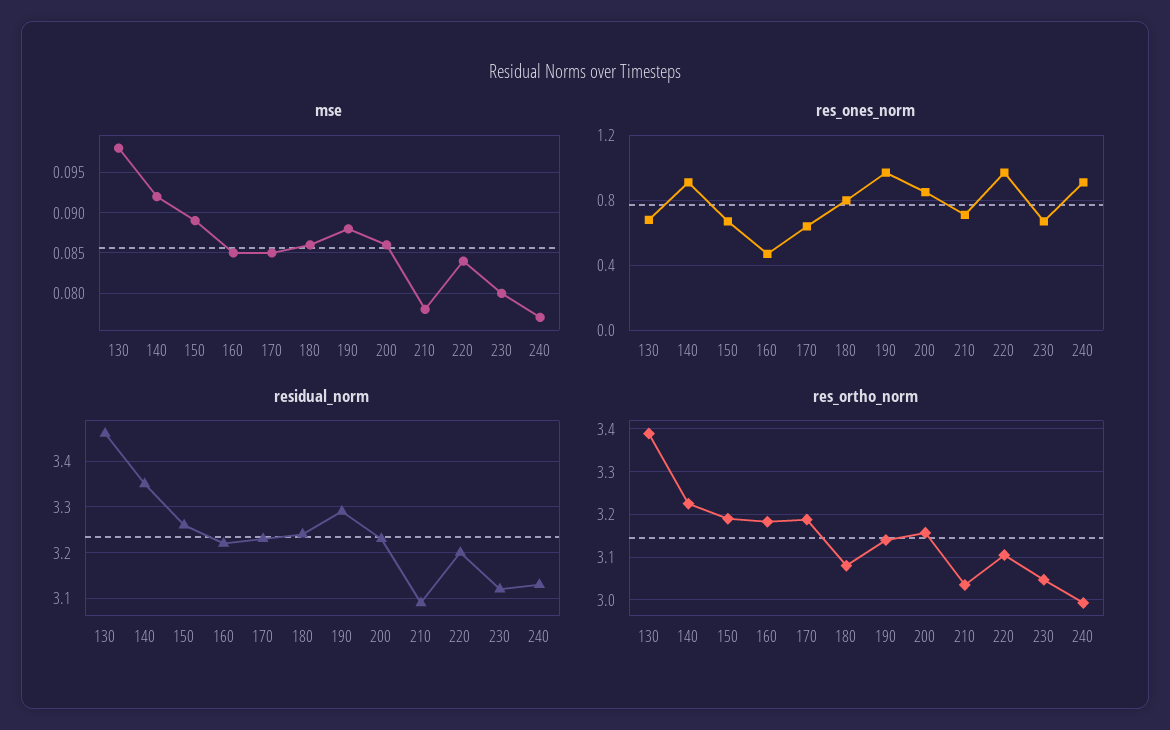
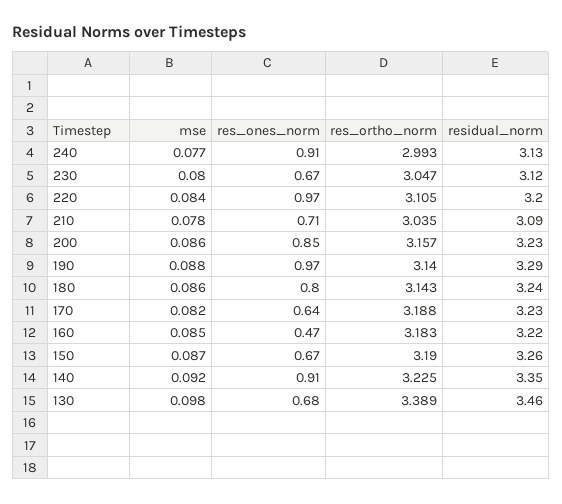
  {
    "mse": {
      "130": 0.098,
      "140": 0.092,
-     "150": 0.089,
+     "150": 0.087,
      "160": 0.085,
-     "170": 0.085,
+     "170": 0.082,
      "180": 0.086,
      "190": 0.088,
      "200": 0.086,
      "210": 0.078,
      "220": 0.084,
      "230": 0.08,
      "240": 0.077
    },
    "res_ones_norm": {
      "130": 0.68,
      "140": 0.91,
      "150": 0.67,
      "160": 0.47,
      "170": 0.64,
      "180": 0.8,
      "190": 0.97,
      "200": 0.85,
      "210": 0.71,
      "220": 0.97,
      "230": 0.67,
      "240": 0.91
    },
    "residual_norm": {
      "130": 3.46,
      "140": 3.35,
      "150": 3.26,
      "160": 3.22,
      "170": 3.23,
      "180": 3.24,
      "190": 3.29,
      "200": 3.23,
      "210": 3.09,
      "220": 3.2,
      "230": 3.12,
      "240": 3.13
    },
    "res_ortho_norm": {
      "130": 3.389,
      "140": 3.225,
      "150": 3.19,
      "160": 3.183,
      "170": 3.188,
-     "180": 3.08,
+     "180": 3.143,
      "190": 3.14,
      "200": 3.157,
      "210": 3.035,
      "220": 3.105,
      "230": 3.047,
      "240": 2.993
    }
  }

